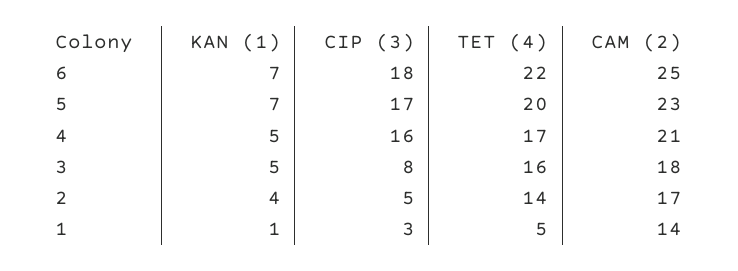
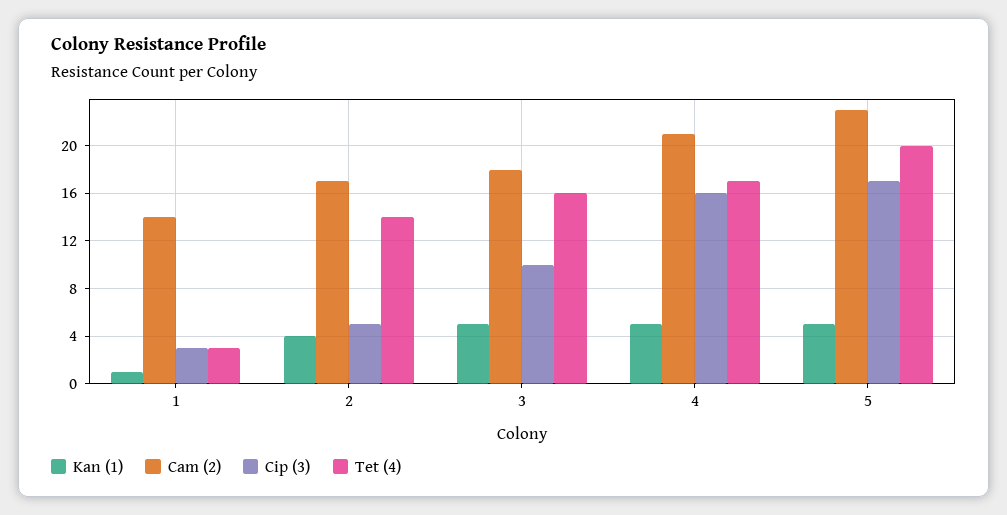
  {
    "KAN (1)": {
-     "6": 7,
-     "5": 7,
+     "5": 5,
      "4": 5,
      "3": 5,
      "2": 4,
      "1": 1
    },
    "CIP (3)": {
-     "6": 18,
      "5": 17,
      "4": 16,
-     "3": 8,
+     "3": 10,
      "2": 5,
      "1": 3
    },
    "TET (4)": {
-     "6": 22,
      "5": 20,
      "4": 17,
      "3": 16,
      "2": 14,
-     "1": 5
+     "1": 3
    },
    "CAM (2)": {
-     "6": 25,
      "5": 23,
      "4": 21,
      "3": 18,
      "2": 17,
      "1": 14
    }
  }

